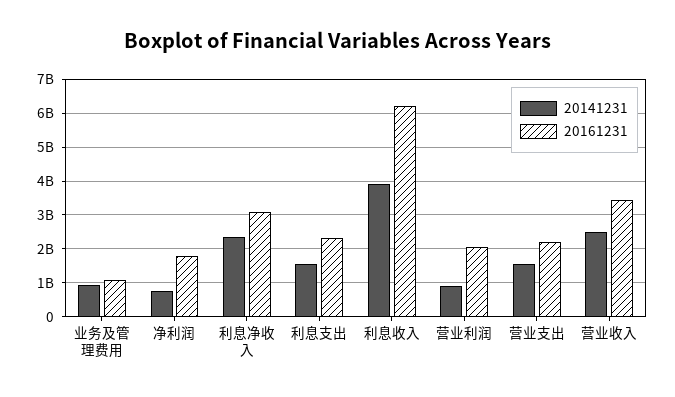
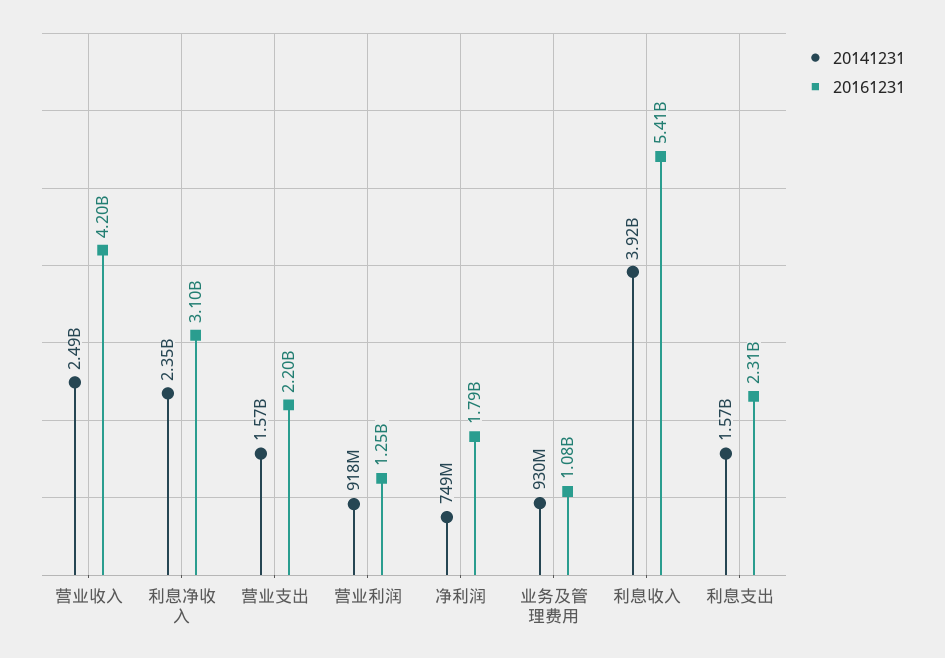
  {
    "20141231": {
      "业务及管理费用": 930000000,
      "净利润": 749000000,
      "利息净收入": 2350000000,
      "利息支出": 1570000000,
      "利息收入": 3920000000,
      "营业利润": 918000000,
      "营业支出": 1570000000,
      "营业收入": 2490000000
    },
    "20161231": {
      "业务及管理费用": 1080000000,
      "净利润": 1790000000,
      "利息净收入": 3100000000,
      "利息支出": 2310000000,
-     "利息收入": 6200000000,
+     "利息收入": 5410000000,
-     "营业利润": 2000000000,
+     "营业利润": 1250000000,
      "营业支出": 2200000000,
-     "营业收入": 3400000000
+     "营业收入": 4200000000
    }
  }

